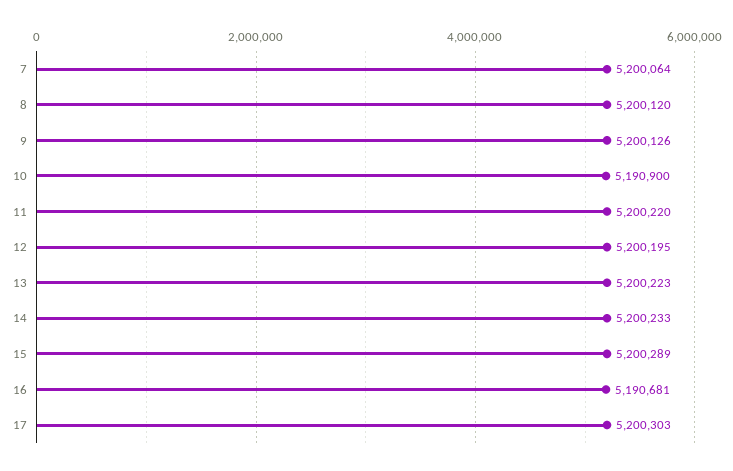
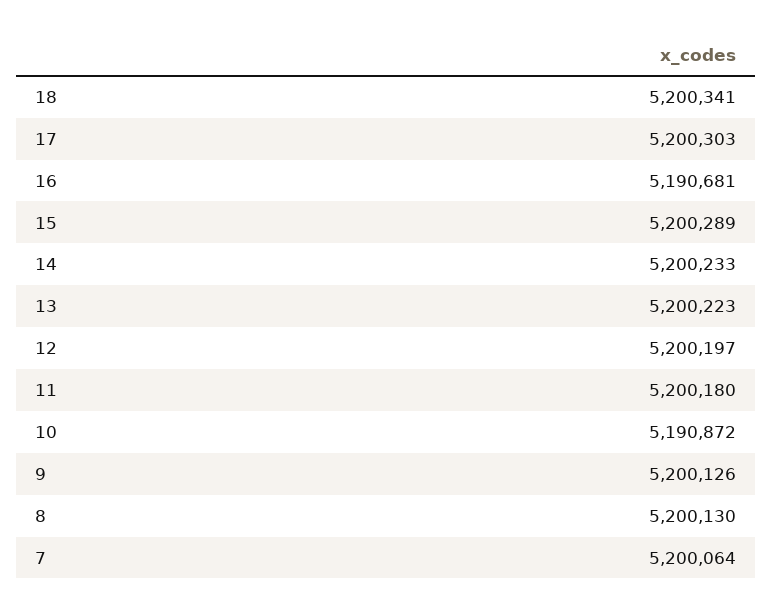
  {
    "7": 5200064,
-   "8": 5200120,
+   "8": 5200130,
    "9": 5200126,
-   "10": 5190900,
+   "10": 5190872,
-   "11": 5200220,
+   "11": 5200180,
-   "12": 5200195,
+   "12": 5200197,
    "13": 5200223,
    "14": 5200233,
    "15": 5200289,
    "16": 5190681,
-   "17": 5200303
+   "17": 5200303,
+   "18": 5200341
  }

